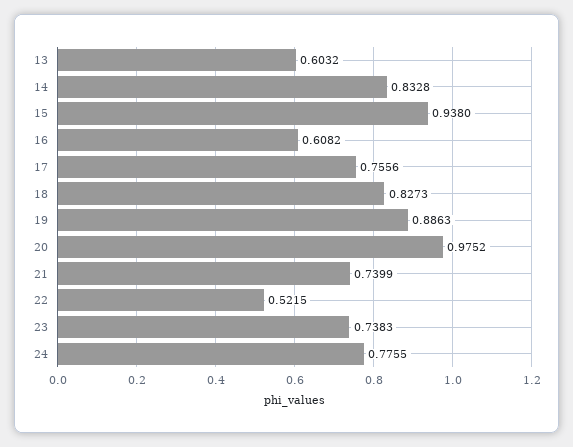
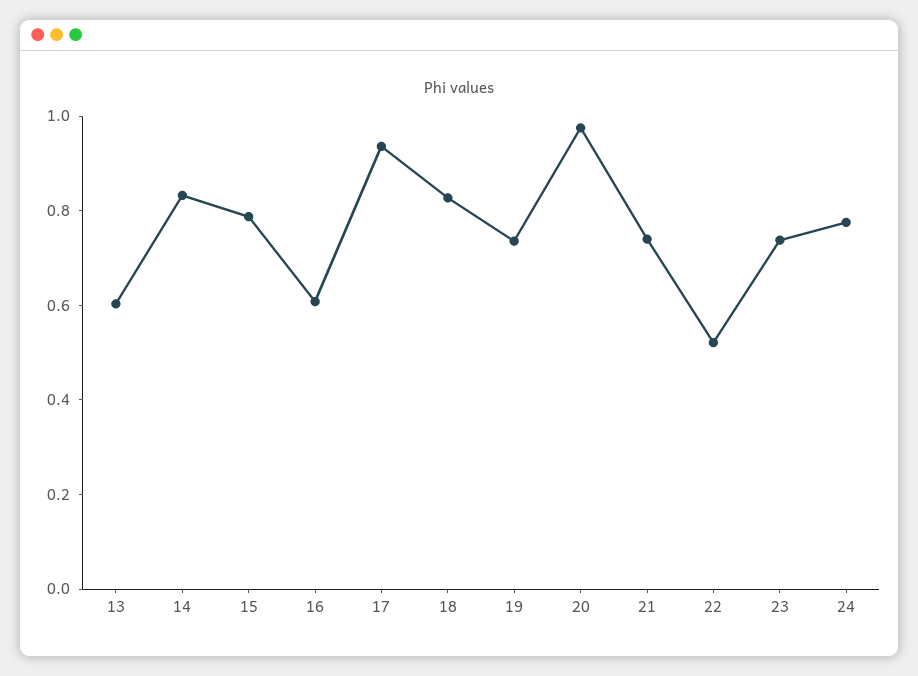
  {
    "13": 0.6032,
    "14": 0.8328,
-   "15": 0.938,
+   "15": 0.8,
    "16": 0.6082,
-   "17": 0.7556,
+   "17": 0.95,
    "18": 0.8273,
-   "19": 0.8863,
+   "19": 0.75,
    "20": 0.9752,
    "21": 0.7399,
    "22": 0.5215,
    "23": 0.7383,
    "24": 0.7755
  }

